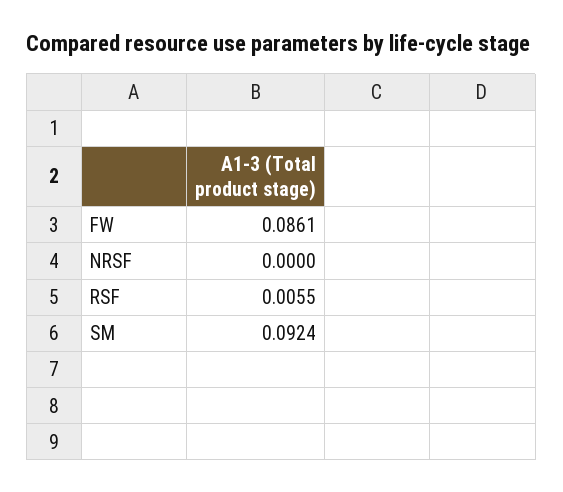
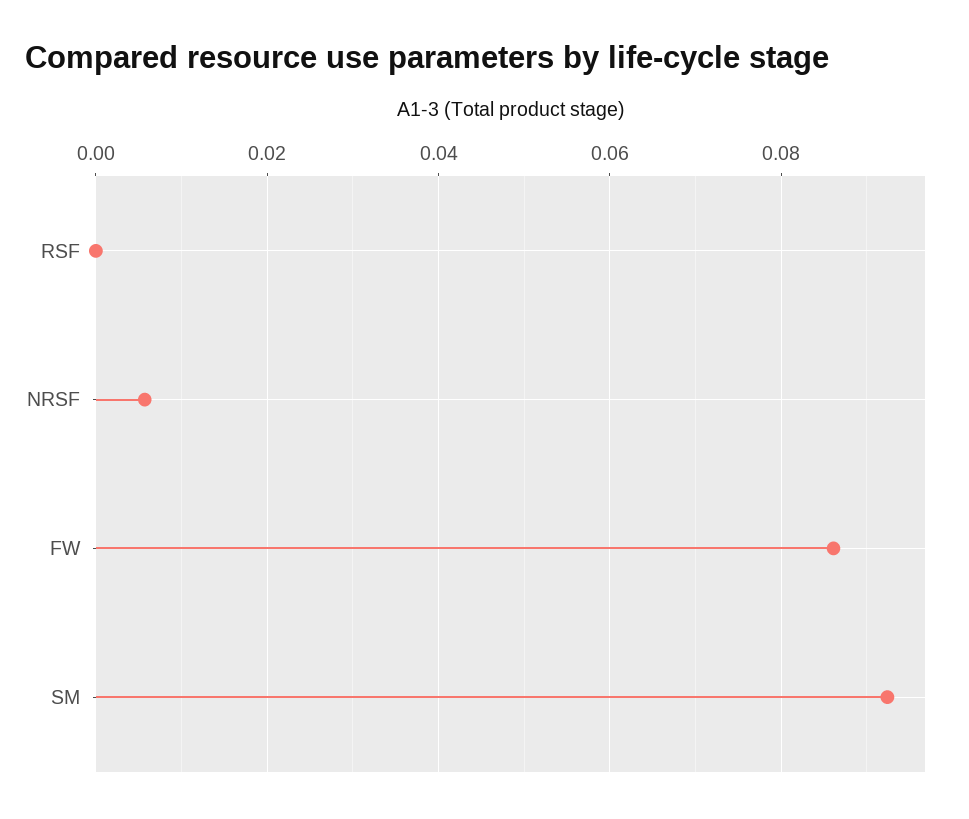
  {
    "FW": 0.0861,
-   "NRSF": 0,
+   "NRSF": 0.006,
-   "RSF": 0.0055,
+   "RSF": 0,
    "SM": 0.0924
  }

